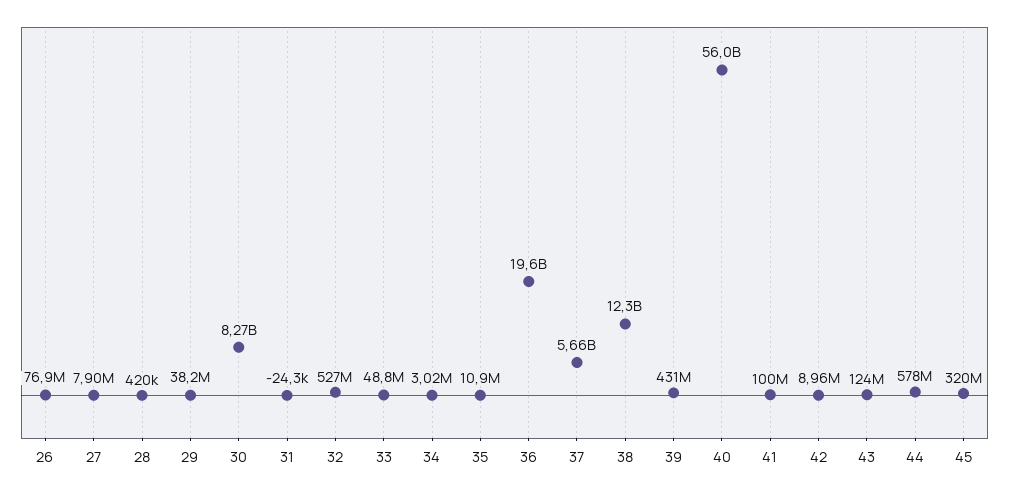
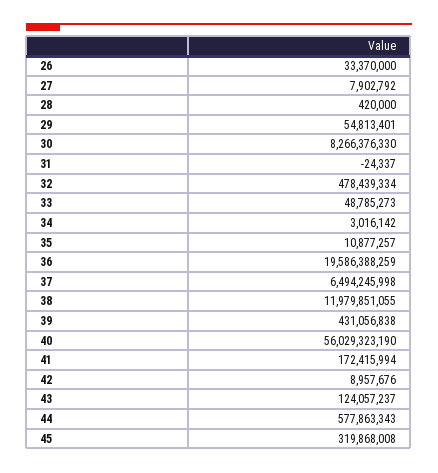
  {
-   "26": 76900000,
+   "26": 33370000,
    "27": 7902792,
    "28": 420000,
-   "29": 38200000,
+   "29": 54813401,
    "30": 8266376330,
    "31": -24337,
-   "32": 527000000,
+   "32": 478439334,
    "33": 48785273,
    "34": 3016142,
    "35": 10877257,
    "36": 19586388259,
-   "37": 5660000000,
+   "37": 6494245998,
-   "38": 12300000000,
+   "38": 11979851055,
    "39": 431056838,
    "40": 56029323190,
-   "41": 100000000,
+   "41": 172415994,
    "42": 8957676,
    "43": 124057237,
    "44": 577863343,
    "45": 319868008
  }

